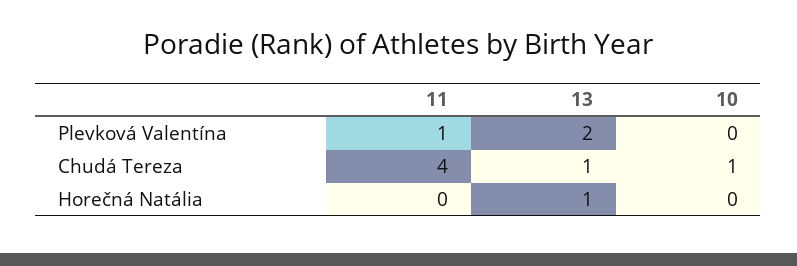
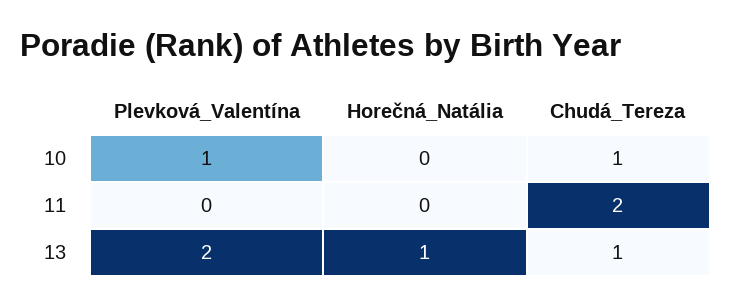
  {
    "11": {
-     "Plevková Valentína": 1,
+     "Plevková Valentína": 0,
-     "Chudá Tereza": 4,
+     "Chudá Tereza": 2,
      "Horečná Natália": 0
    },
    "13": {
      "Plevková Valentína": 2,
      "Chudá Tereza": 1,
      "Horečná Natália": 1
    },
    "10": {
-     "Plevková Valentína": 0,
+     "Plevková Valentína": 1,
      "Chudá Tereza": 1,
      "Horečná Natália": 0
    }
  }

